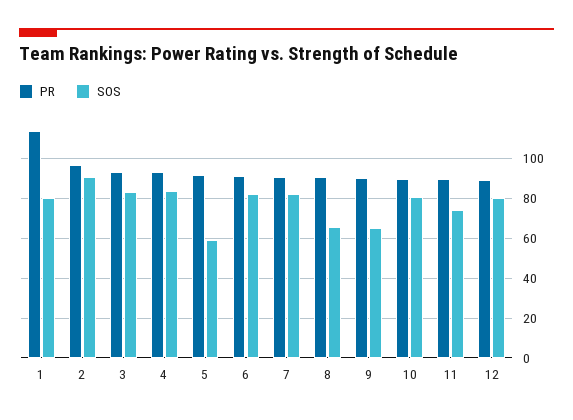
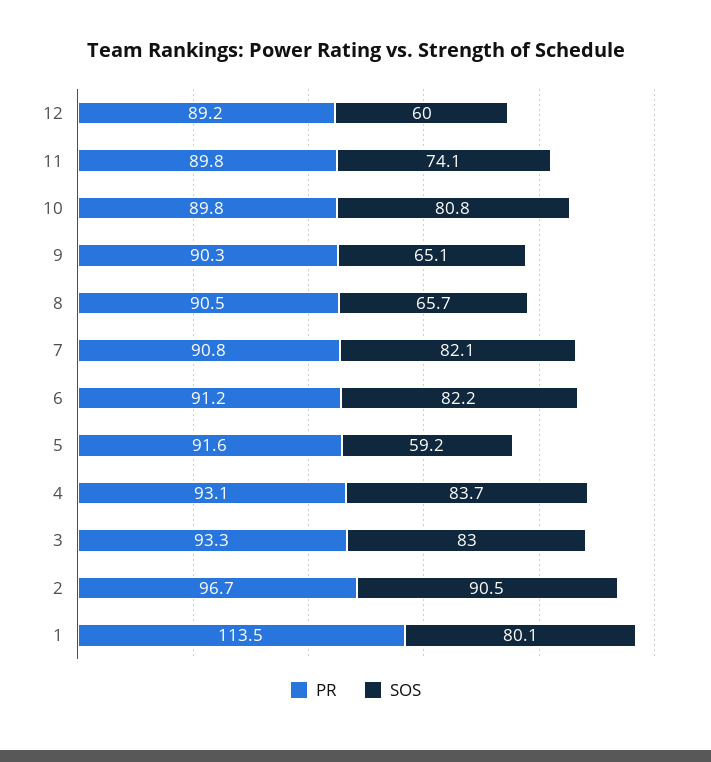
  {
    "PR": {
      "1": 113.5,
      "2": 96.7,
      "3": 93.3,
      "4": 93.1,
      "5": 91.6,
      "6": 91.2,
      "7": 90.8,
      "8": 90.5,
      "9": 90.3,
      "10": 89.8,
      "11": 89.8,
      "12": 89.2
    },
    "SOS": {
      "1": 80.1,
      "2": 90.5,
      "3": 83,
      "4": 83.7,
      "5": 59.2,
      "6": 82.2,
      "7": 82.1,
      "8": 65.7,
      "9": 65.1,
      "10": 80.8,
      "11": 74.1,
-     "12": 80
+     "12": 60
    }
  }

